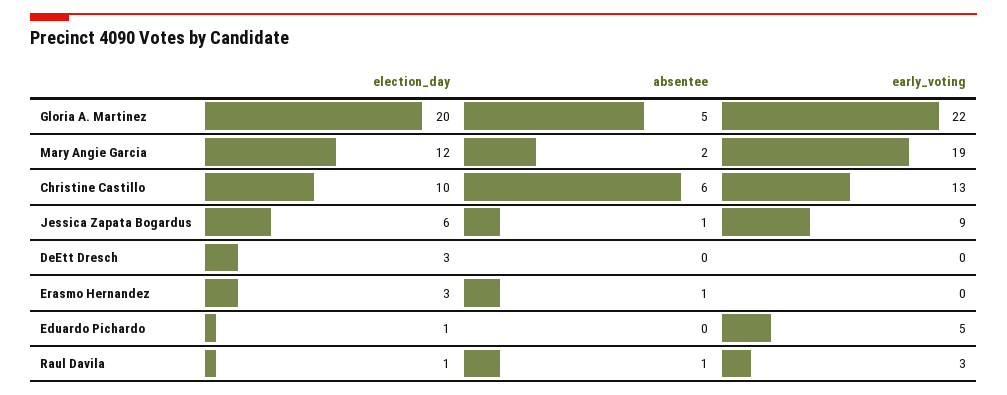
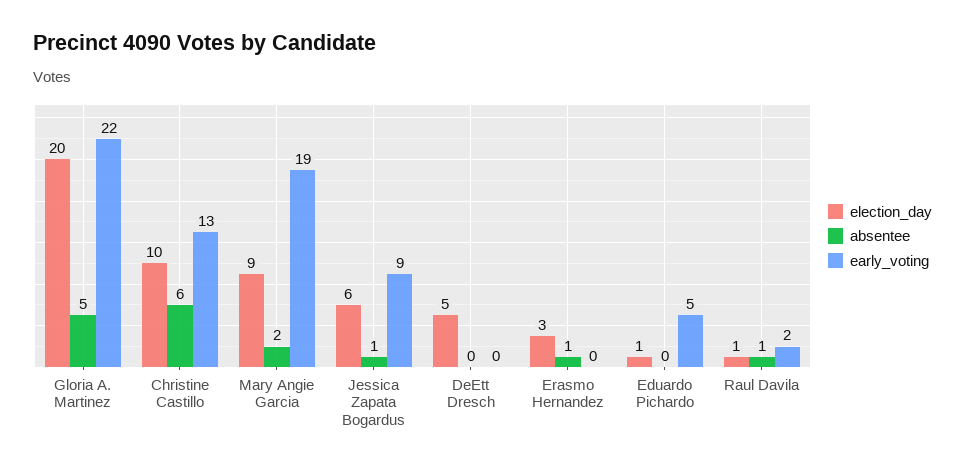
  {
    "election_day": {
      "Gloria A. Martinez": 20,
-     "Mary Angie Garcia": 12,
+     "Mary Angie Garcia": 9,
      "Christine Castillo": 10,
      "Jessica Zapata Bogardus": 6,
-     "DeEtt Dresch": 3,
+     "DeEtt Dresch": 5,
      "Erasmo Hernandez": 3,
      "Eduardo Pichardo": 1,
      "Raul Davila": 1
    },
    "absentee": {
      "Gloria A. Martinez": 5,
      "Mary Angie Garcia": 2,
      "Christine Castillo": 6,
      "Jessica Zapata Bogardus": 1,
      "DeEtt Dresch": 0,
      "Erasmo Hernandez": 1,
      "Eduardo Pichardo": 0,
      "Raul Davila": 1
    },
    "early_voting": {
      "Gloria A. Martinez": 22,
      "Mary Angie Garcia": 19,
      "Christine Castillo": 13,
      "Jessica Zapata Bogardus": 9,
      "DeEtt Dresch": 0,
      "Erasmo Hernandez": 0,
      "Eduardo Pichardo": 5,
-     "Raul Davila": 3
+     "Raul Davila": 2
    }
  }

